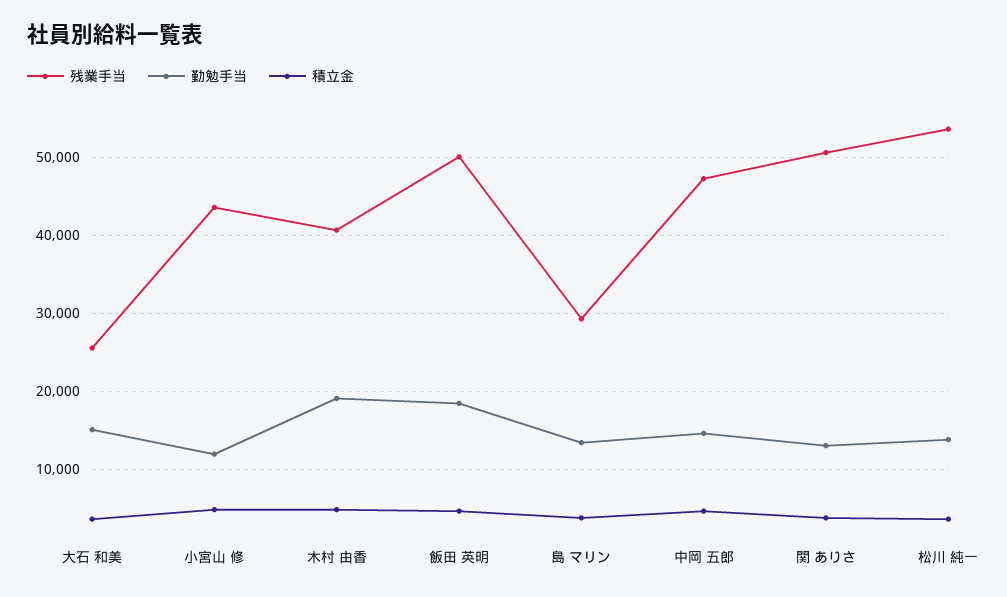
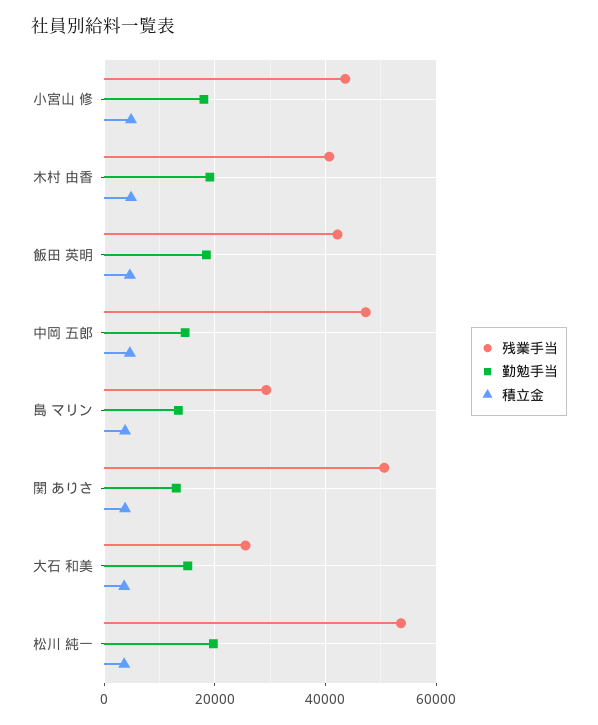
  {
    "残業手当": {
      "大石 和美": 26000,
      "小宮山 修": 44000,
      "木村 由香": 41000,
-     "飯田 英明": 50000,
+     "飯田 英明": 42000,
      "島 マリン": 29000,
      "中岡 五郎": 47000,
      "関 ありさ": 51000,
      "松川 純一": 54000
    },
    "勤勉手当": {
      "大石 和美": 15000,
-     "小宮山 修": 12000,
+     "小宮山 修": 18000,
      "木村 由香": 19000,
      "飯田 英明": 18000,
      "島 マリン": 13000,
      "中岡 五郎": 15000,
      "関 ありさ": 13000,
-     "松川 純一": 14000
+     "松川 純一": 20000
    },
    "積立金": {
      "大石 和美": 4000,
      "小宮山 修": 5000,
      "木村 由香": 5000,
      "飯田 英明": 5000,
      "島 マリン": 4000,
      "中岡 五郎": 5000,
      "関 ありさ": 4000,
      "松川 純一": 4000
    }
  }

